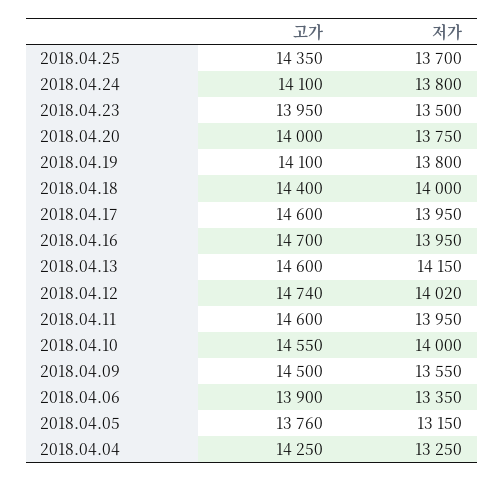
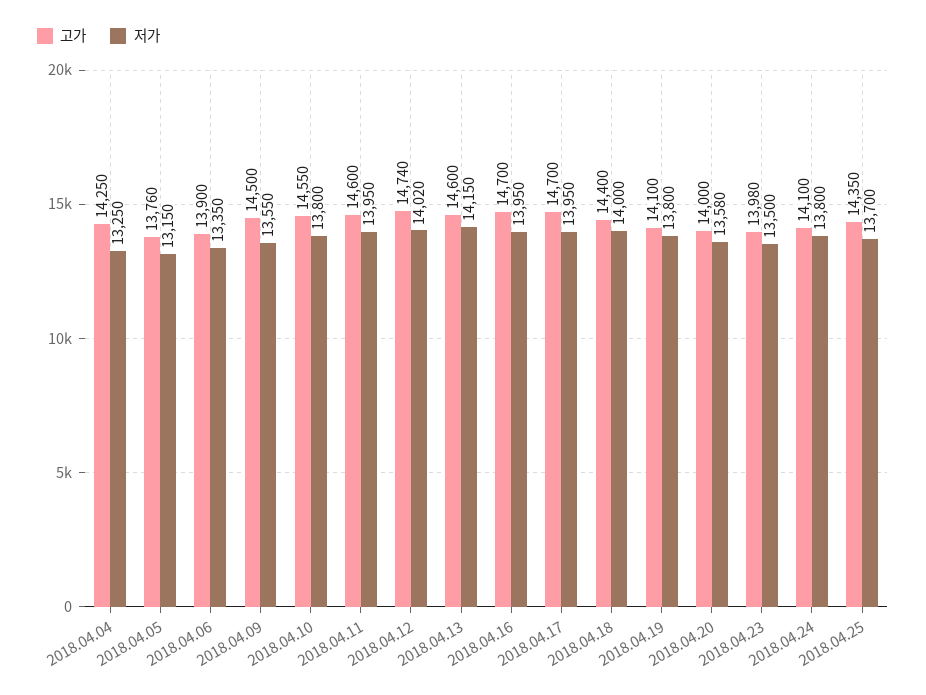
  {
    "고가": {
      "2018.04.25": 14350,
      "2018.04.24": 14100,
-     "2018.04.23": 13950,
+     "2018.04.23": 13980,
      "2018.04.20": 14000,
      "2018.04.19": 14100,
      "2018.04.18": 14400,
-     "2018.04.17": 14600,
+     "2018.04.17": 14700,
      "2018.04.16": 14700,
      "2018.04.13": 14600,
      "2018.04.12": 14740,
      "2018.04.11": 14600,
      "2018.04.10": 14550,
      "2018.04.09": 14500,
      "2018.04.06": 13900,
      "2018.04.05": 13760,
      "2018.04.04": 14250
    },
    "저가": {
      "2018.04.25": 13700,
      "2018.04.24": 13800,
      "2018.04.23": 13500,
-     "2018.04.20": 13750,
+     "2018.04.20": 13580,
      "2018.04.19": 13800,
      "2018.04.18": 14000,
      "2018.04.17": 13950,
      "2018.04.16": 13950,
      "2018.04.13": 14150,
      "2018.04.12": 14020,
      "2018.04.11": 13950,
-     "2018.04.10": 14000,
+     "2018.04.10": 13800,
      "2018.04.09": 13550,
      "2018.04.06": 13350,
      "2018.04.05": 13150,
      "2018.04.04": 13250
    }
  }

